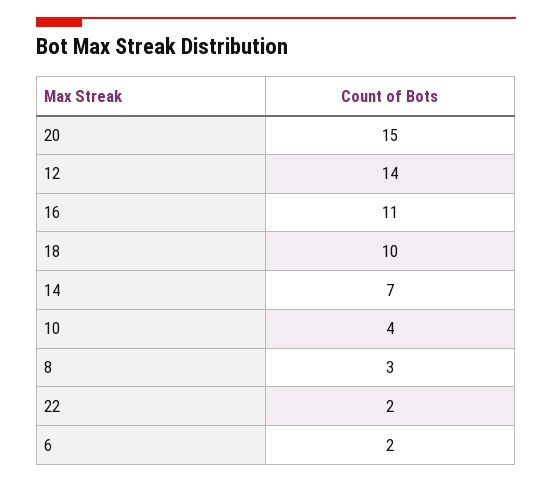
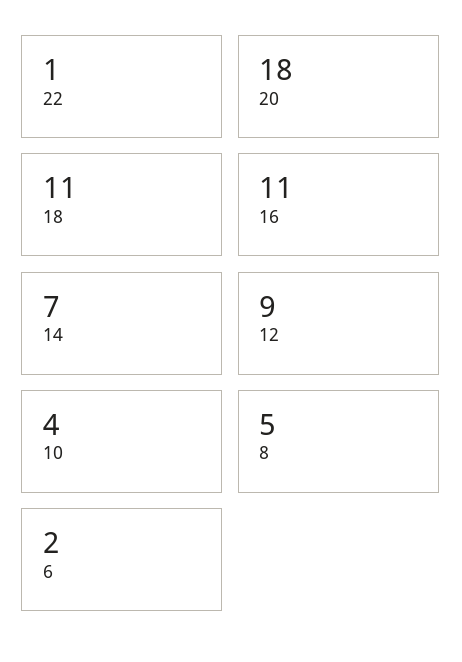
  {
-   "20": 15,
+   "20": 18,
-   "12": 14,
+   "12": 9,
    "16": 11,
-   "18": 10,
+   "18": 11,
    "14": 7,
    "10": 4,
-   "8": 3,
+   "8": 5,
-   "22": 2,
+   "22": 1,
    "6": 2
  }

